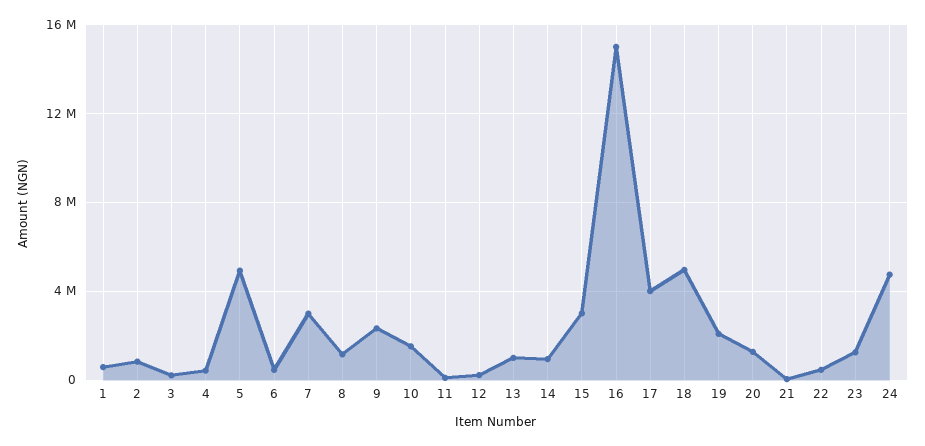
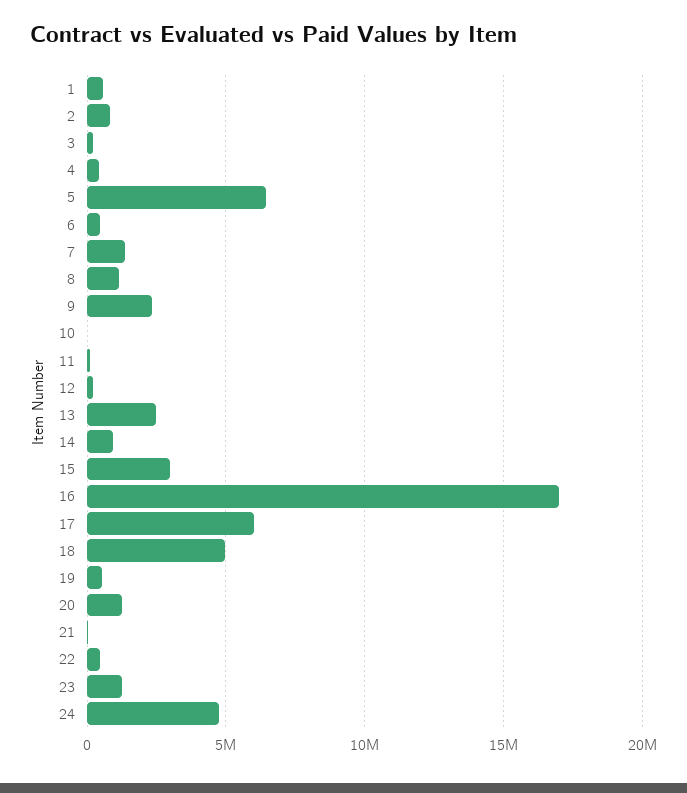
  {
    "1": 500000,
    "2": 1000000,
    "3": 0,
    "4": 500000,
-   "5": 5000000,
+   "5": 6500000,
    "6": 500000,
-   "7": 3000000,
+   "7": 1500000,
    "8": 1000000,
    "9": 2500000,
-   "10": 1500000,
+   "10": 0,
    "11": 0,
    "12": 0,
-   "13": 1000000,
+   "13": 2500000,
    "14": 1000000,
    "15": 3000000,
-   "16": 15000000,
+   "16": 17000000,
-   "17": 4000000,
+   "17": 6000000,
    "18": 5000000,
-   "19": 2000000,
+   "19": 500000,
    "20": 1500000,
    "21": 0,
    "22": 500000,
    "23": 1000000,
    "24": 5000000
  }

